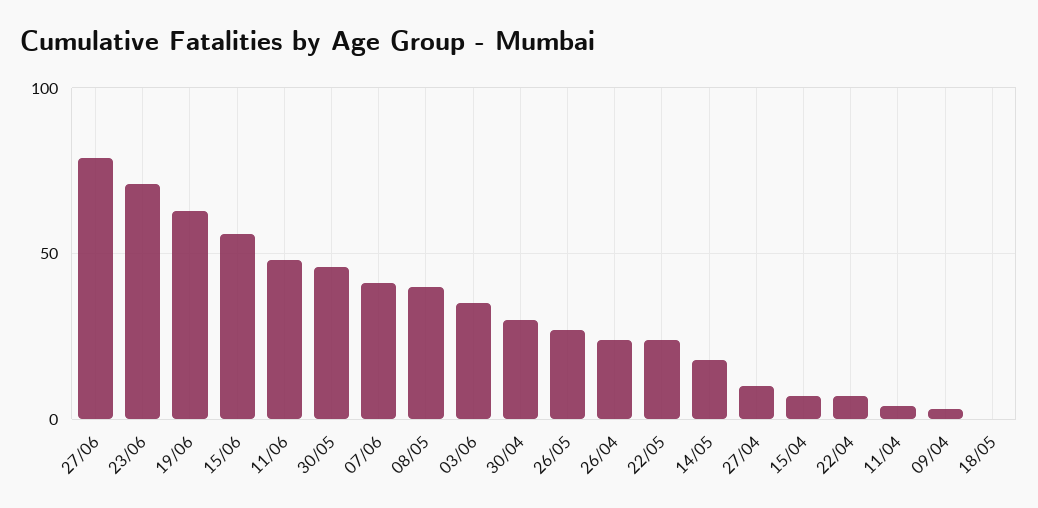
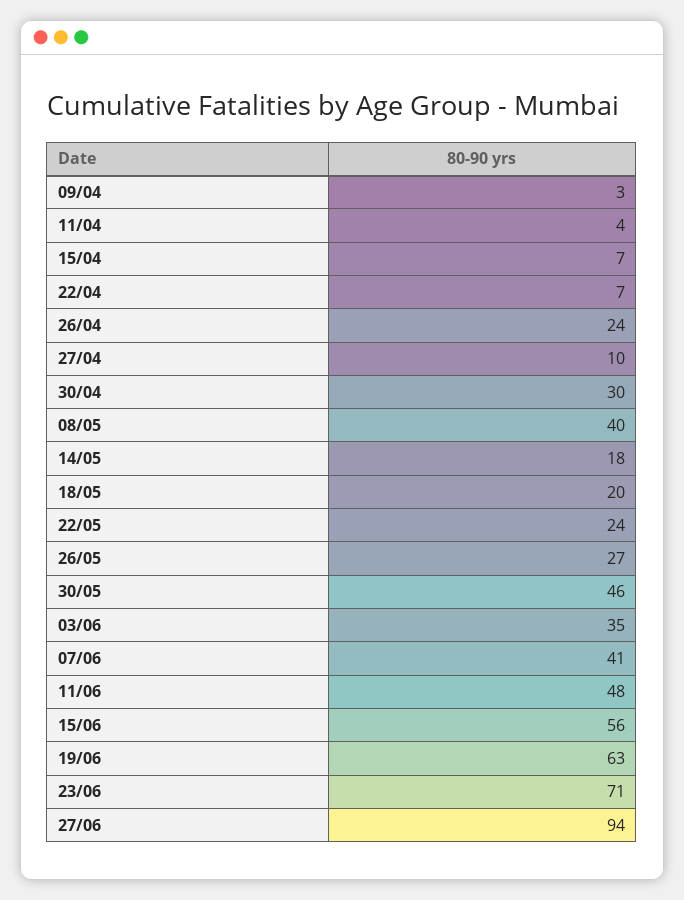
  {
-   "27/06": 80,
+   "27/06": 94,
    "23/06": 71,
    "19/06": 63,
    "15/06": 56,
    "11/06": 48,
    "30/05": 46,
    "07/06": 41,
    "08/05": 40,
    "03/06": 35,
    "30/04": 30,
    "26/05": 27,
    "26/04": 24,
    "22/05": 24,
    "14/05": 18,
    "27/04": 10,
    "15/04": 7,
    "22/04": 7,
    "11/04": 4,
    "09/04": 3,
-   "18/05": 0
+   "18/05": 20
  }

